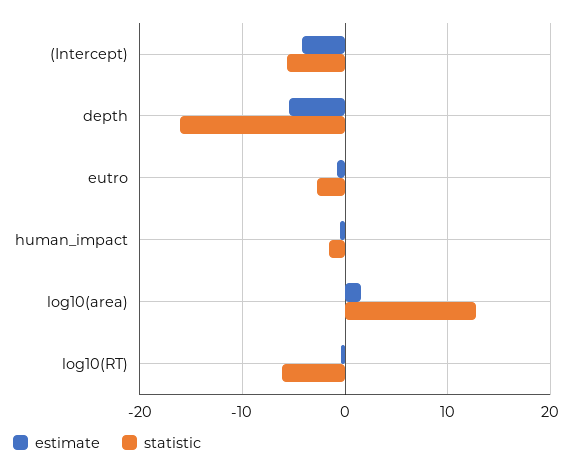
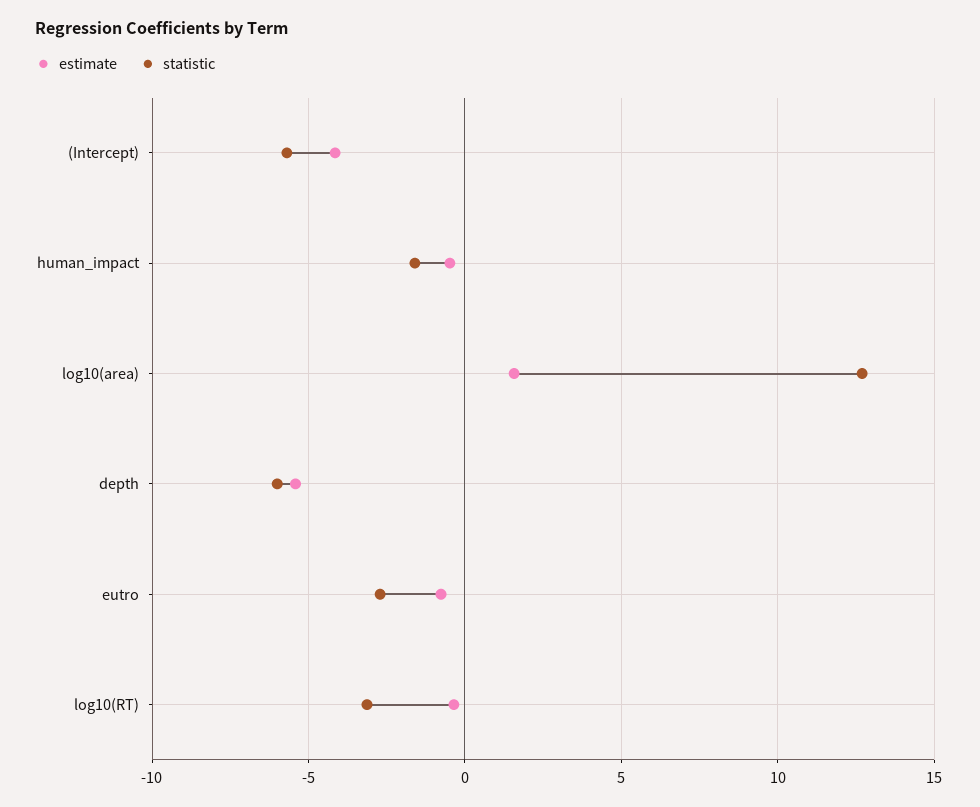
  {
    "estimate": {
      "(Intercept)": -4,
      "depth": -5.5,
      "eutro": -1,
      "human_impact": -0.5,
      "log10(area)": 1.5,
      "log10(RT)": -0.5
    },
    "statistic": {
      "(Intercept)": -5.5,
-     "depth": -16,
+     "depth": -6,
      "eutro": -2.5,
      "human_impact": -1.5,
      "log10(area)": 12.5,
-     "log10(RT)": -6
+     "log10(RT)": -3
    }
  }

